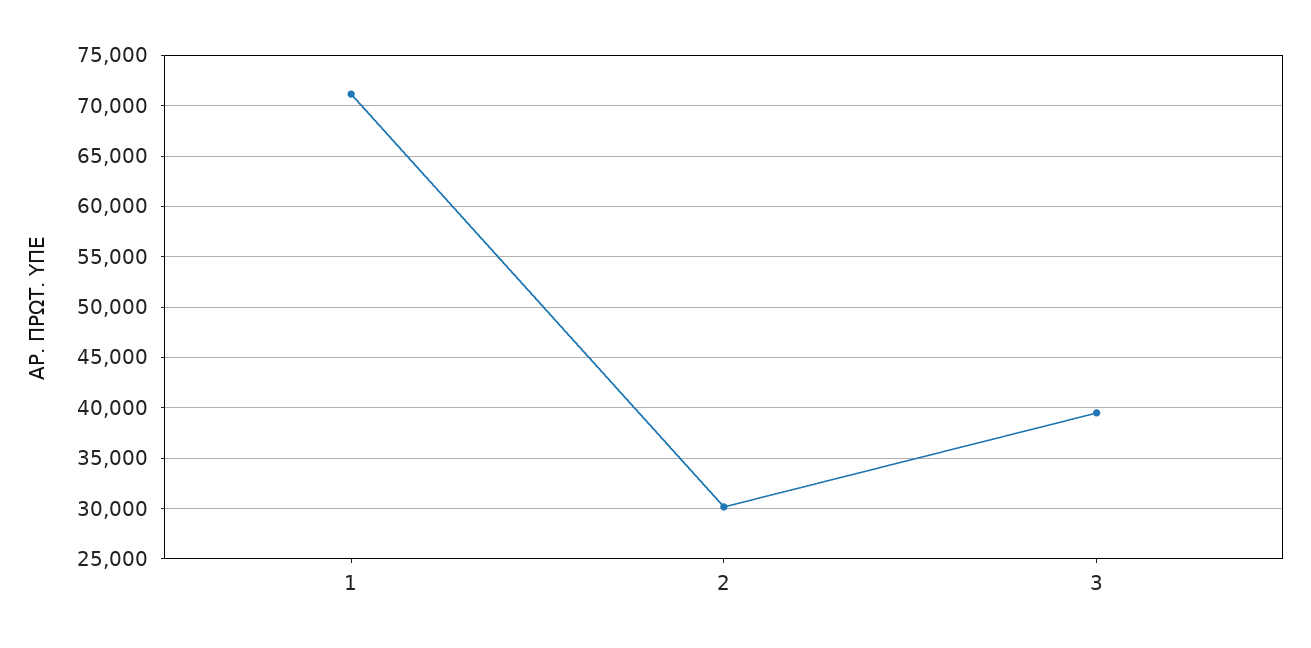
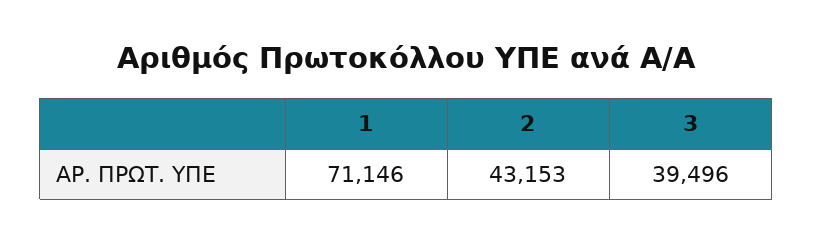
  {
    "1": 71146,
-   "2": 30000,
+   "2": 43153,
    "3": 39496
  }

